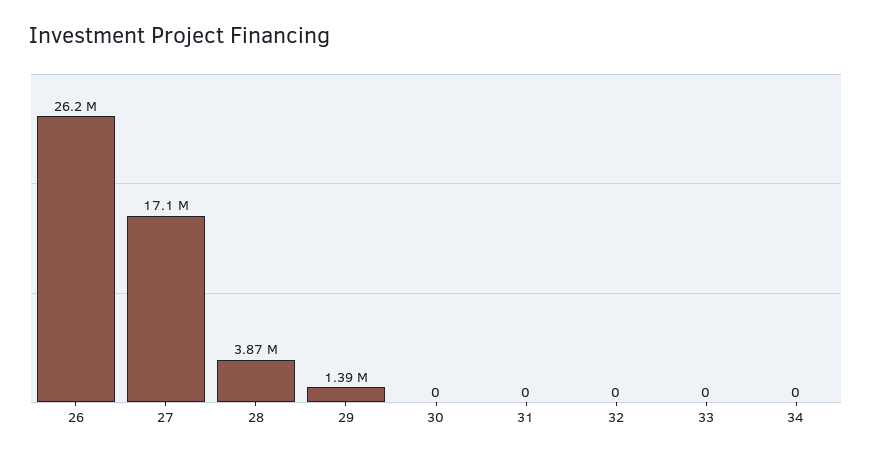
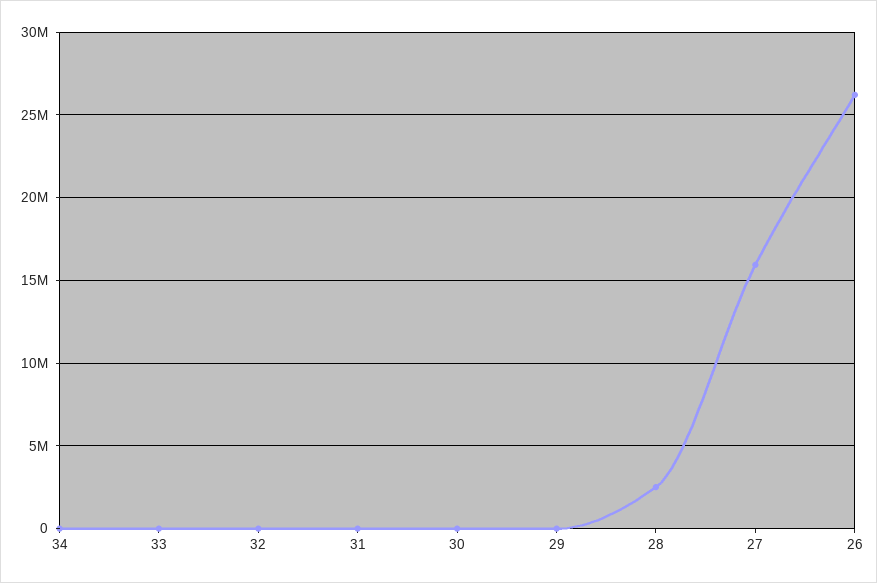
  {
    "26": 26200000,
-   "27": 17100000,
+   "27": 16000000,
-   "28": 3870000,
+   "28": 2500000,
-   "29": 1390000,
+   "29": 0,
    "30": 0,
    "31": 0,
    "32": 0,
    "33": 0,
    "34": 0
  }

